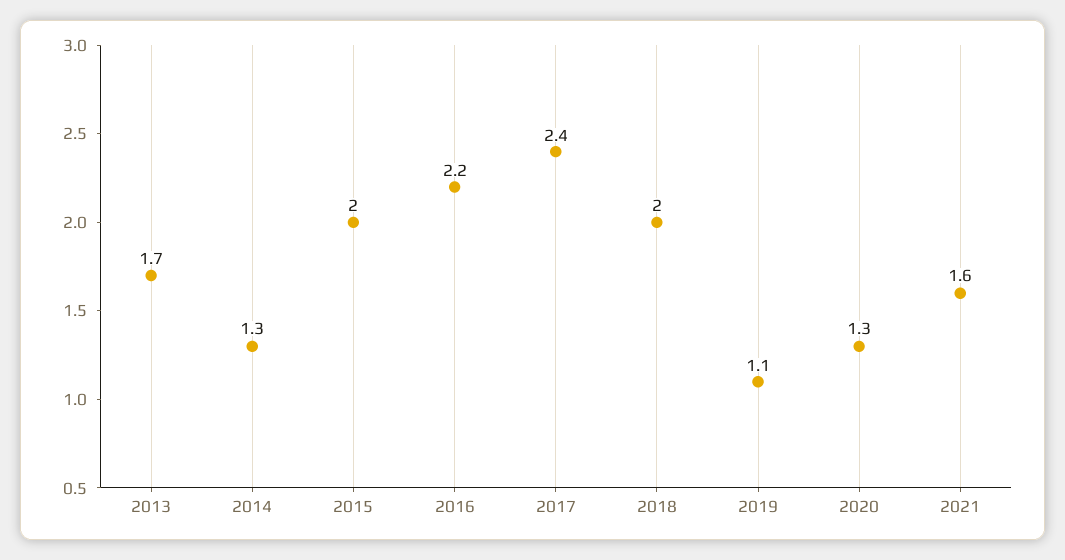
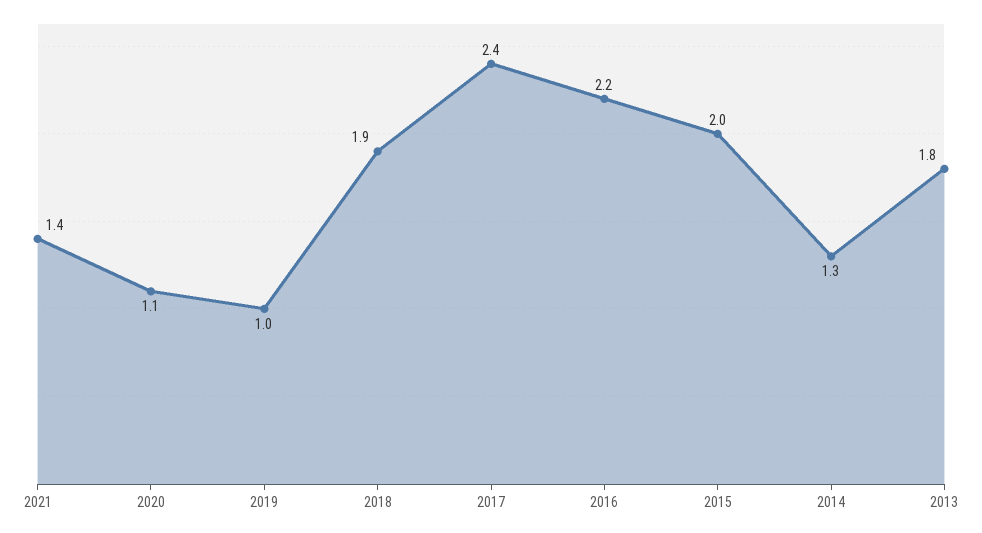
  {
-   "2013": 1.7,
+   "2013": 1.8,
    "2014": 1.3,
    "2015": 2,
    "2016": 2.2,
    "2017": 2.4,
-   "2018": 2,
+   "2018": 1.9,
-   "2019": 1.1,
+   "2019": 1,
-   "2020": 1.3,
+   "2020": 1.1,
-   "2021": 1.6
+   "2021": 1.4
  }

